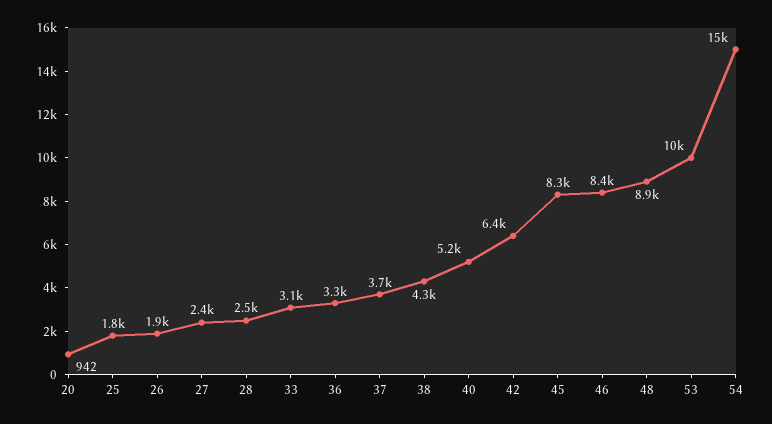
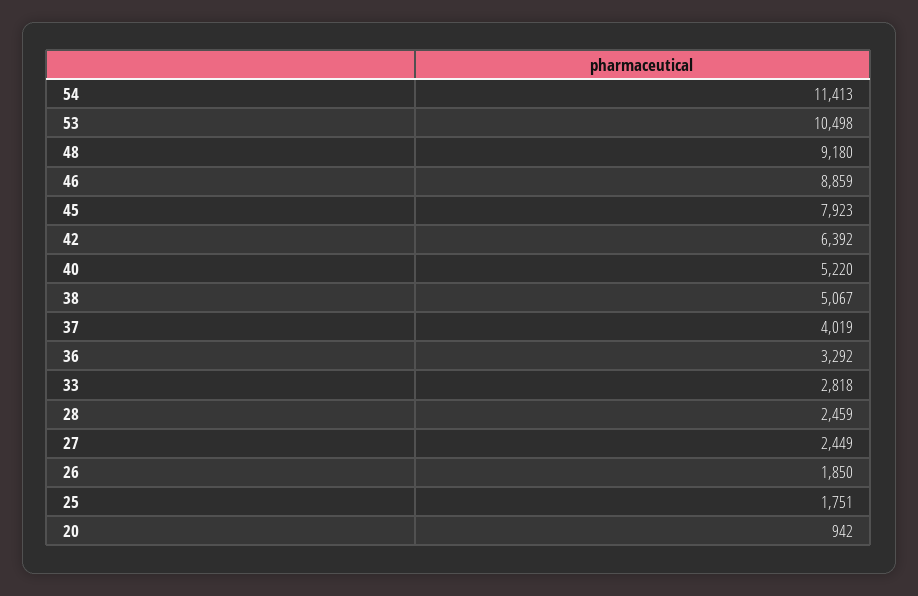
  {
    "20": 942,
    "25": 1751,
    "26": 1850,
    "27": 2449,
    "28": 2459,
-   "33": 3100,
+   "33": 2818,
    "36": 3292,
-   "37": 3700,
+   "37": 4019,
-   "38": 4300,
+   "38": 5067,
    "40": 5220,
    "42": 6392,
-   "45": 8300,
+   "45": 7923,
-   "46": 8400,
+   "46": 8859,
-   "48": 8900,
+   "48": 9180,
    "53": 10498,
-   "54": 15000
+   "54": 11413
  }

